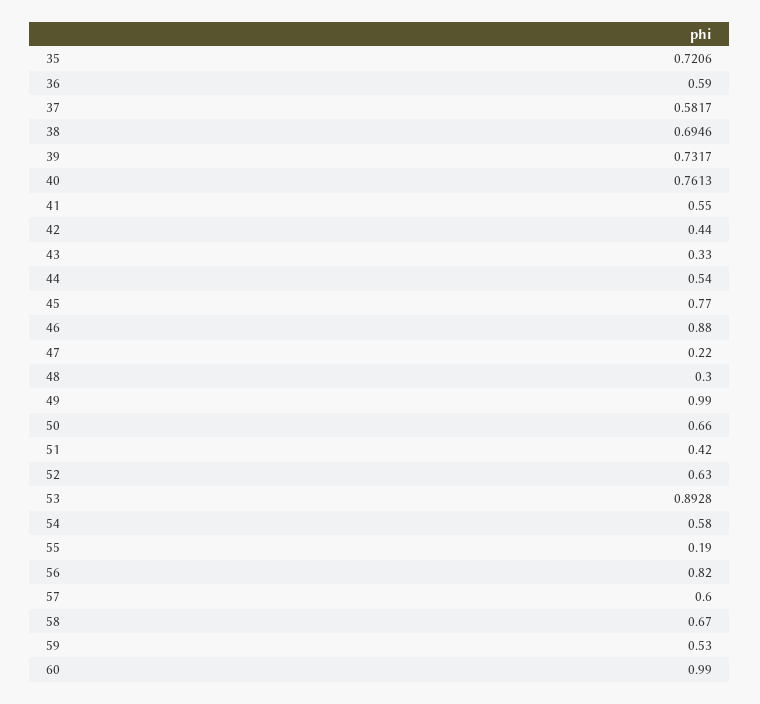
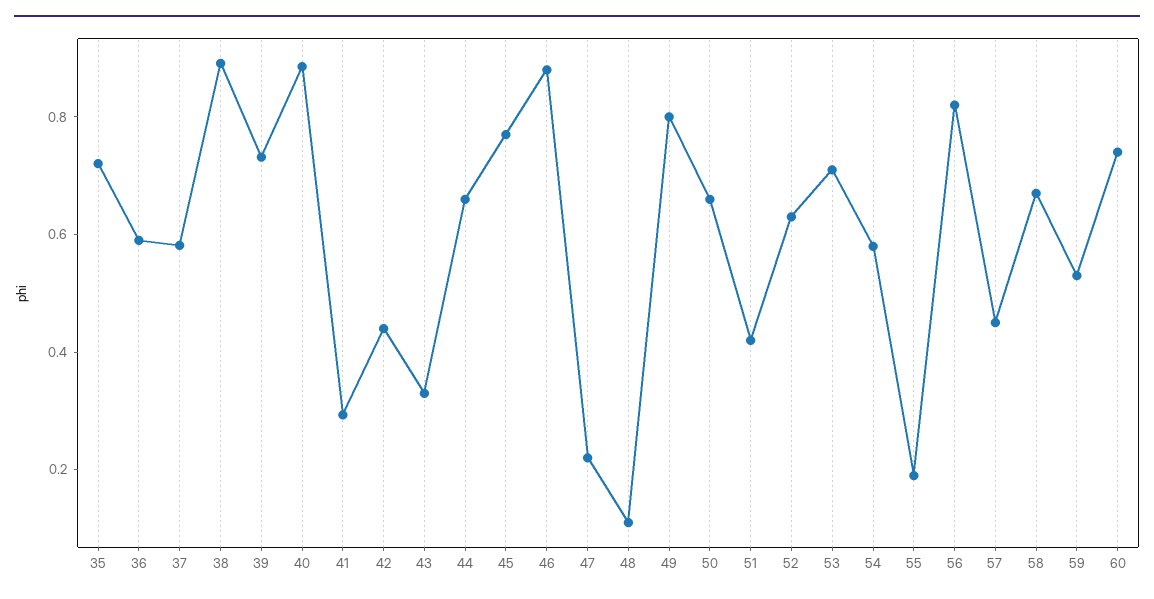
  {
    "35": 0.7206,
    "36": 0.59,
    "37": 0.5817,
-   "38": 0.6946,
+   "38": 0.9,
    "39": 0.7317,
-   "40": 0.7613,
+   "40": 0.9,
-   "41": 0.55,
+   "41": 0.3,
    "42": 0.44,
    "43": 0.33,
-   "44": 0.54,
+   "44": 0.65,
    "45": 0.77,
    "46": 0.88,
    "47": 0.22,
-   "48": 0.3,
+   "48": 0.1,
-   "49": 0.99,
+   "49": 0.8,
    "50": 0.66,
    "51": 0.42,
    "52": 0.63,
-   "53": 0.8928,
+   "53": 0.7,
    "54": 0.58,
    "55": 0.19,
    "56": 0.82,
-   "57": 0.6,
+   "57": 0.45,
    "58": 0.67,
    "59": 0.53,
-   "60": 0.99
+   "60": 0.75
  }

